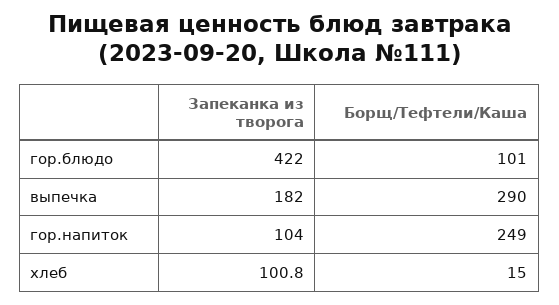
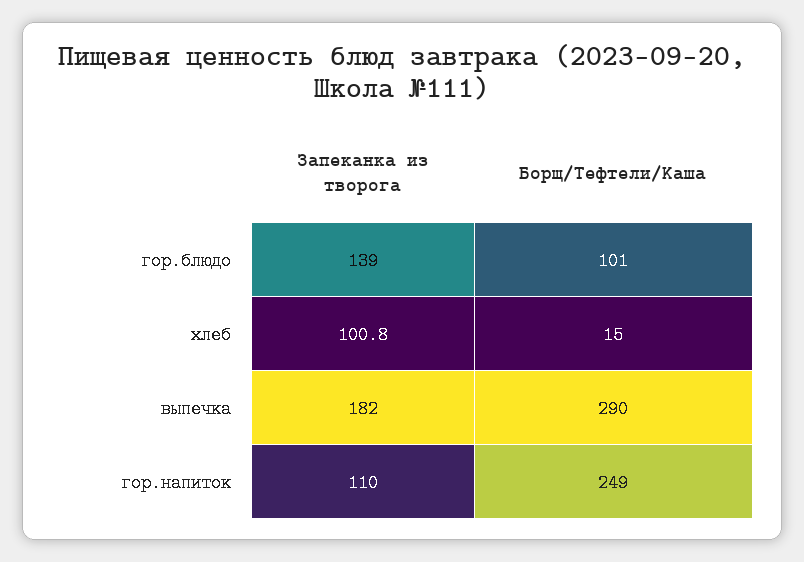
  {
    "Запеканка из творога": {
-     "гор.блюдо": 422,
+     "гор.блюдо": 139,
      "выпечка": 182,
-     "гор.напиток": 104,
+     "гор.напиток": 110,
      "хлеб": 100.8
    },
    "Борщ/Тефтели/Каша": {
      "гор.блюдо": 101,
      "выпечка": 290,
      "гор.напиток": 249,
      "хлеб": 15
    }
  }

